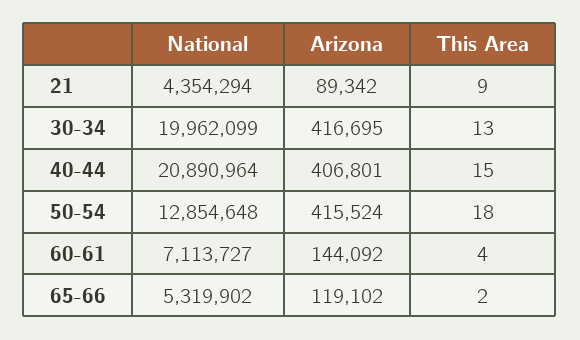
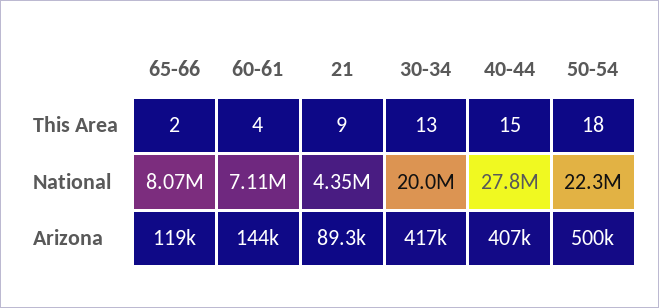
  {
    "National": {
      "21": 4354294,
      "30-34": 19962099,
-     "40-44": 20890964,
+     "40-44": 27800000,
-     "50-54": 12854648,
+     "50-54": 22300000,
      "60-61": 7113727,
-     "65-66": 5319902
+     "65-66": 8070000
    },
    "Arizona": {
      "21": 89342,
      "30-34": 416695,
      "40-44": 406801,
-     "50-54": 415524,
+     "50-54": 500000,
      "60-61": 144092,
      "65-66": 119102
    },
    "This Area": {
      "21": 9,
      "30-34": 13,
      "40-44": 15,
      "50-54": 18,
      "60-61": 4,
      "65-66": 2
    }
  }

